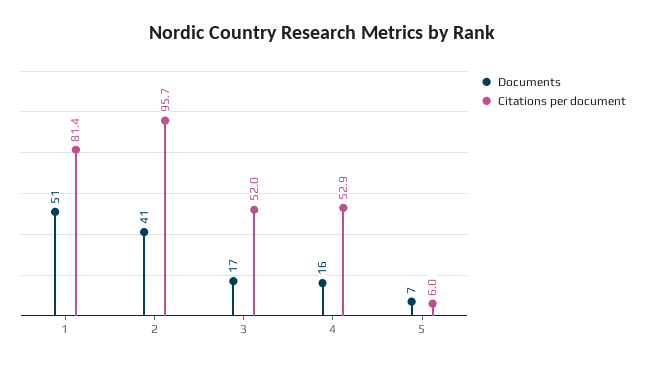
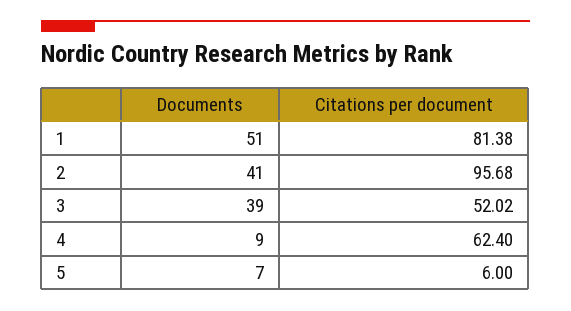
  {
    "Documents": {
      "1": 51,
      "2": 41,
-     "3": 17,
+     "3": 39,
-     "4": 16,
+     "4": 9,
      "5": 7
    },
    "Citations per document": {
      "1": 81.38,
      "2": 95.68,
      "3": 52.02,
-     "4": 52.9,
+     "4": 62.4,
      "5": 6
    }
  }

